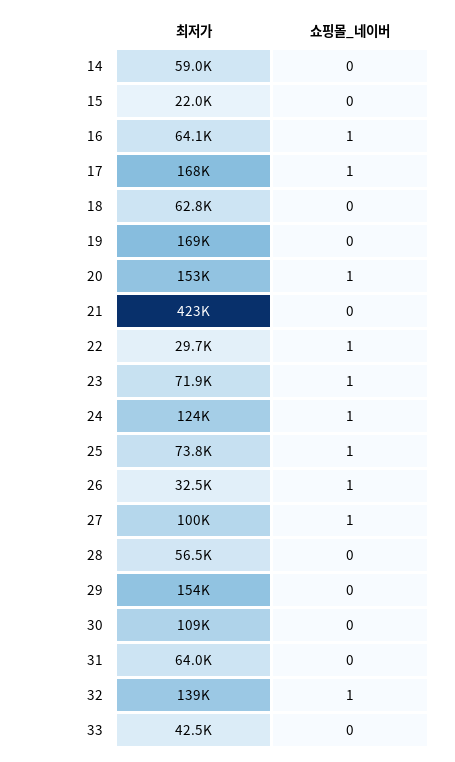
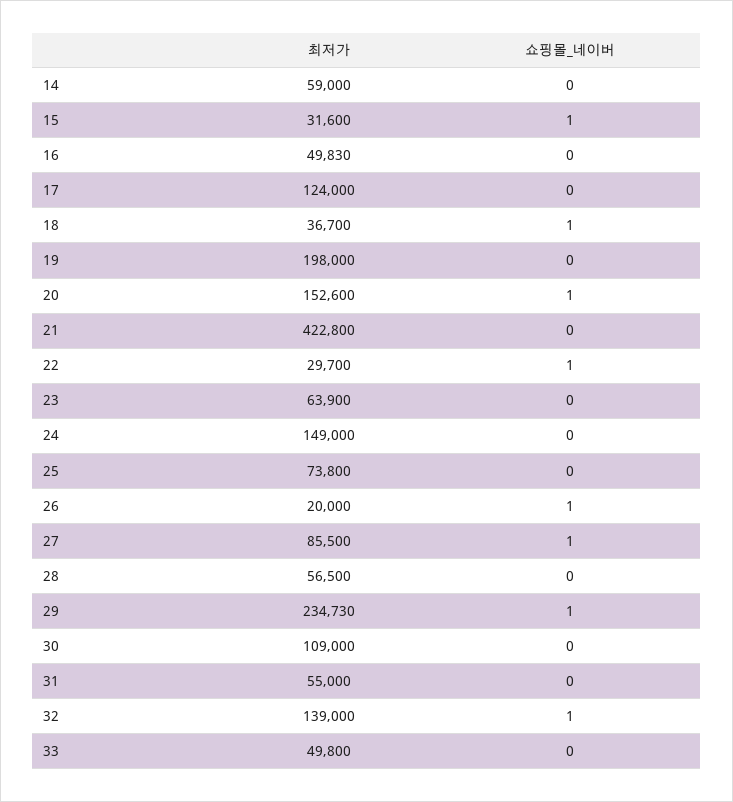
  {
    "최저가": {
      "14": 59000,
-     "15": 22000,
+     "15": 31600,
-     "16": 64100,
+     "16": 49830,
-     "17": 168000,
+     "17": 124000,
-     "18": 62800,
+     "18": 36700,
-     "19": 169000,
+     "19": 198000,
      "20": 152600,
      "21": 422800,
      "22": 29700,
-     "23": 71900,
+     "23": 63900,
-     "24": 124000,
+     "24": 149000,
      "25": 73800,
-     "26": 32500,
+     "26": 20000,
-     "27": 100000,
+     "27": 85500,
      "28": 56500,
-     "29": 154000,
+     "29": 234730,
      "30": 109000,
-     "31": 64000,
+     "31": 55000,
      "32": 139000,
-     "33": 42500
+     "33": 49800
    },
    "쇼핑몰_네이버": {
      "14": 0,
-     "15": 0,
+     "15": 1,
-     "16": 1,
+     "16": 0,
-     "17": 1,
+     "17": 0,
-     "18": 0,
+     "18": 1,
      "19": 0,
      "20": 1,
      "21": 0,
      "22": 1,
-     "23": 1,
+     "23": 0,
-     "24": 1,
+     "24": 0,
-     "25": 1,
+     "25": 0,
      "26": 1,
      "27": 1,
      "28": 0,
-     "29": 0,
+     "29": 1,
      "30": 0,
      "31": 0,
      "32": 1,
      "33": 0
    }
  }

